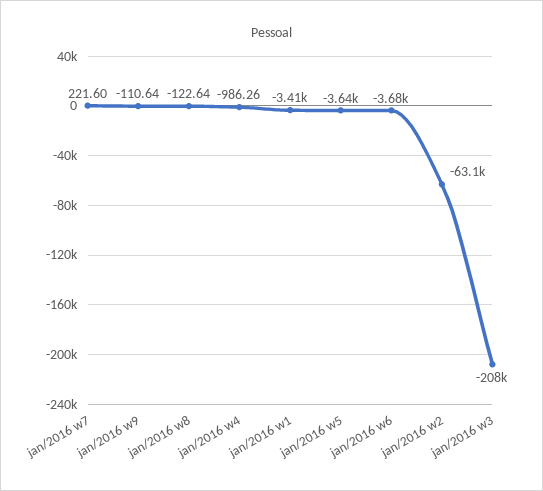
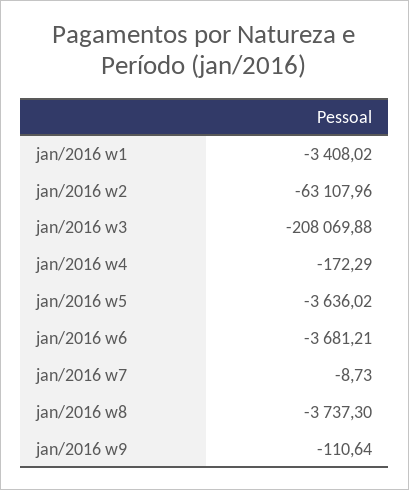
  {
-   "jan/2016 w7": 221.6,
+   "jan/2016 w7": -8.73,
    "jan/2016 w9": -110.64,
-   "jan/2016 w8": -122.64,
+   "jan/2016 w8": -3737.3,
-   "jan/2016 w4": -986.26,
+   "jan/2016 w4": -172.29,
    "jan/2016 w1": -3408.02,
    "jan/2016 w5": -3636.02,
    "jan/2016 w6": -3681.21,
    "jan/2016 w2": -63107.96,
    "jan/2016 w3": -208069.88
  }

